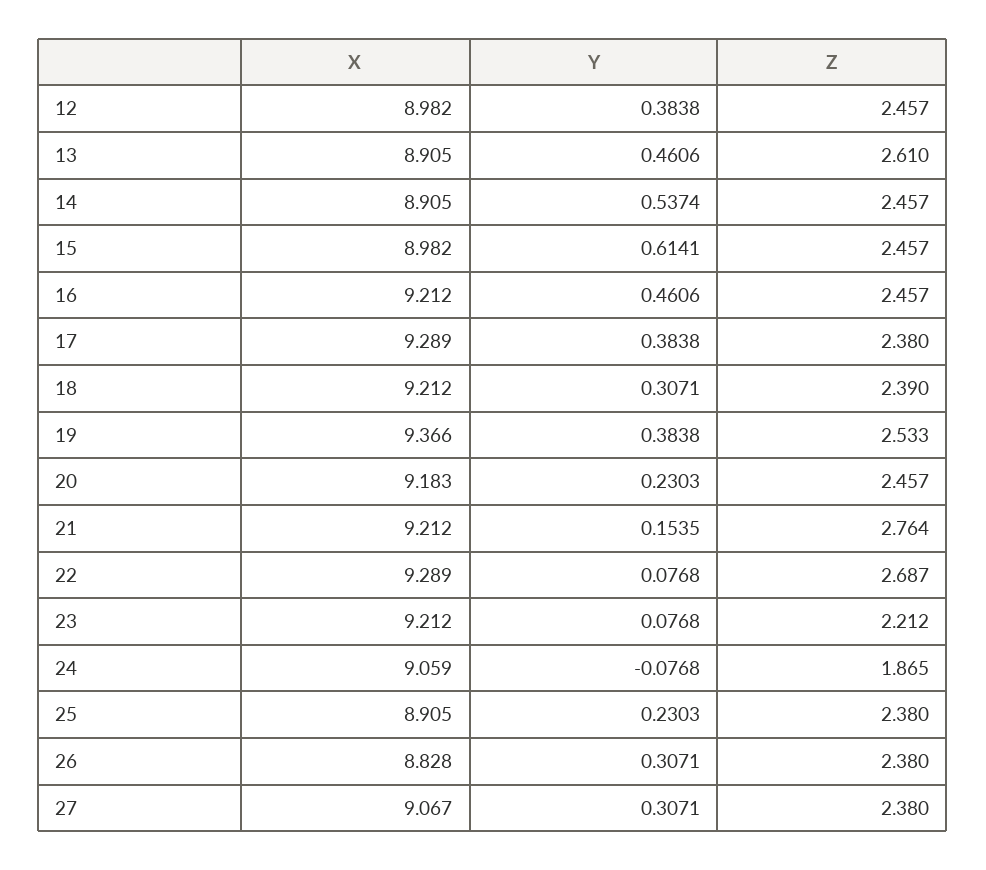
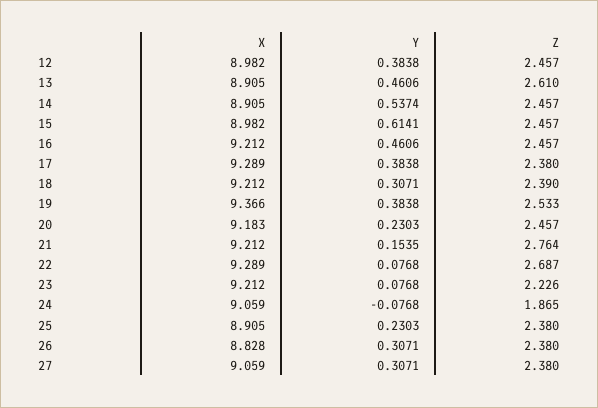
  {
    "X": {
      "12": 8.982,
      "13": 8.905,
      "14": 8.905,
      "15": 8.982,
      "16": 9.212,
      "17": 9.289,
      "18": 9.212,
      "19": 9.366,
      "20": 9.183,
      "21": 9.212,
      "22": 9.289,
      "23": 9.212,
      "24": 9.059,
      "25": 8.905,
      "26": 8.828,
-     "27": 9.067
+     "27": 9.059
    },
    "Y": {
      "12": 0.3838,
      "13": 0.4606,
      "14": 0.5374,
      "15": 0.6141,
      "16": 0.4606,
      "17": 0.3838,
      "18": 0.3071,
      "19": 0.3838,
      "20": 0.2303,
      "21": 0.1535,
      "22": 0.0768,
      "23": 0.0768,
      "24": -0.0768,
      "25": 0.2303,
      "26": 0.3071,
      "27": 0.3071
    },
    "Z": {
      "12": 2.457,
      "13": 2.61,
      "14": 2.457,
      "15": 2.457,
      "16": 2.457,
      "17": 2.38,
      "18": 2.39,
      "19": 2.533,
      "20": 2.457,
      "21": 2.764,
      "22": 2.687,
-     "23": 2.212,
+     "23": 2.226,
      "24": 1.865,
      "25": 2.38,
      "26": 2.38,
      "27": 2.38
    }
  }

